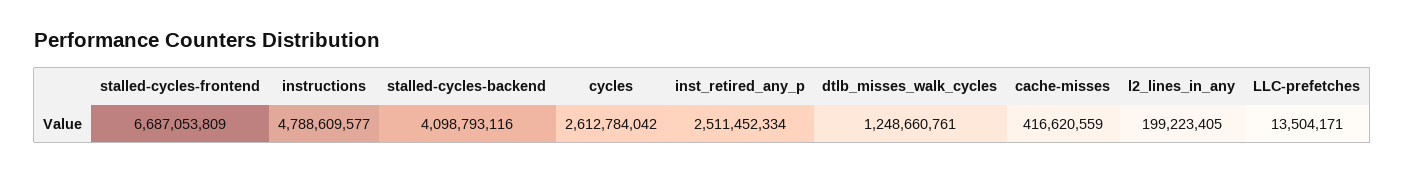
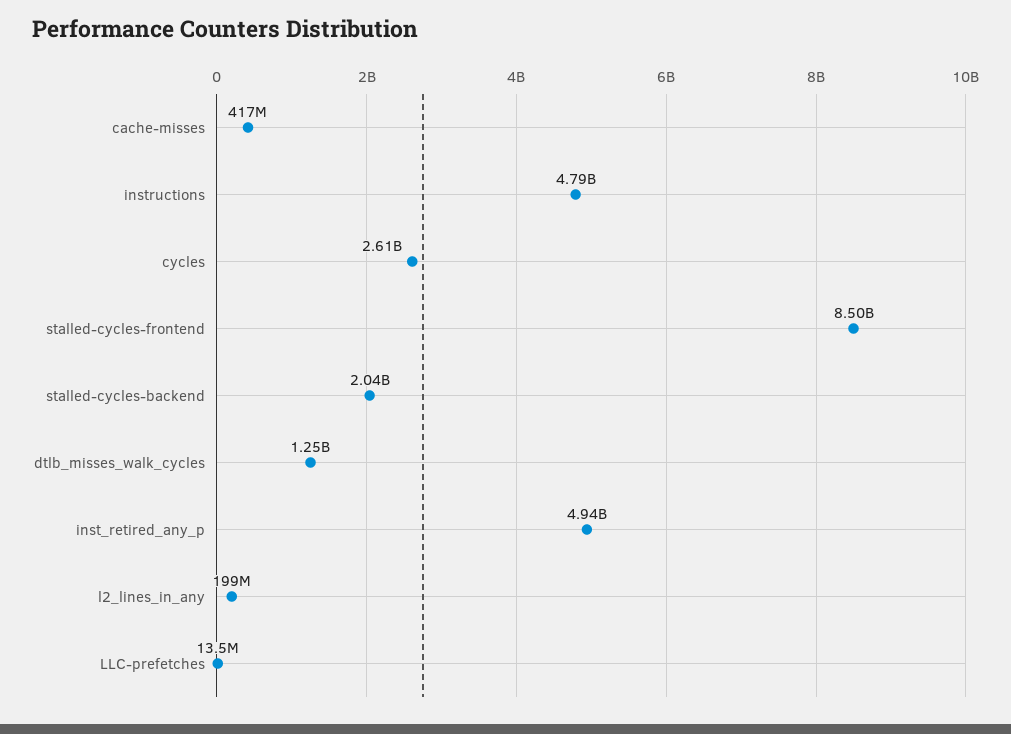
  {
-   "stalled-cycles-frontend": 6687053809,
+   "stalled-cycles-frontend": 8500000000,
    "instructions": 4788609577,
-   "stalled-cycles-backend": 4098793116,
+   "stalled-cycles-backend": 2040000000,
    "cycles": 2612784042,
-   "inst_retired_any_p": 2511452334,
+   "inst_retired_any_p": 4940000000,
    "dtlb_misses_walk_cycles": 1248660761,
    "cache-misses": 416620559,
    "l2_lines_in_any": 199223405,
    "LLC-prefetches": 13504171
  }

